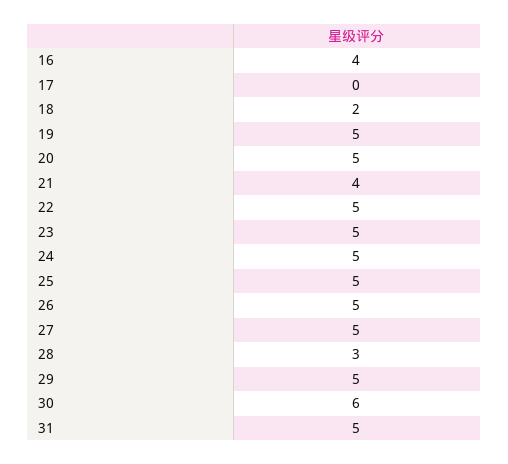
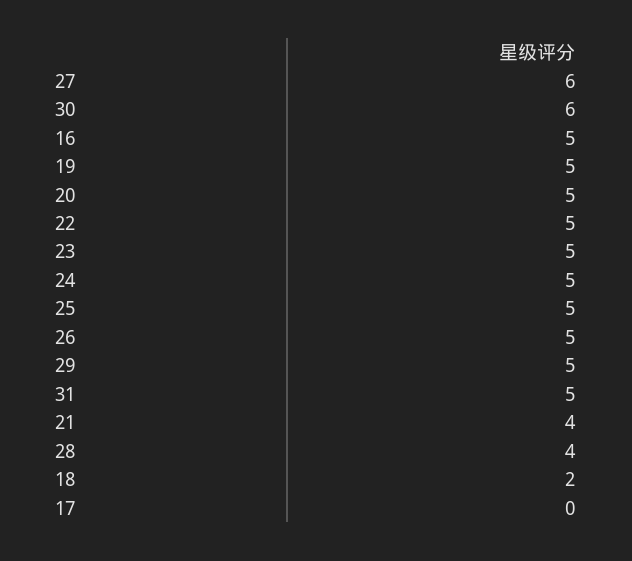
  {
-   "16": 4,
+   "16": 5,
    "17": 0,
    "18": 2,
    "19": 5,
    "20": 5,
    "21": 4,
    "22": 5,
    "23": 5,
    "24": 5,
    "25": 5,
    "26": 5,
-   "27": 5,
+   "27": 6,
-   "28": 3,
+   "28": 4,
    "29": 5,
    "30": 6,
    "31": 5
  }

